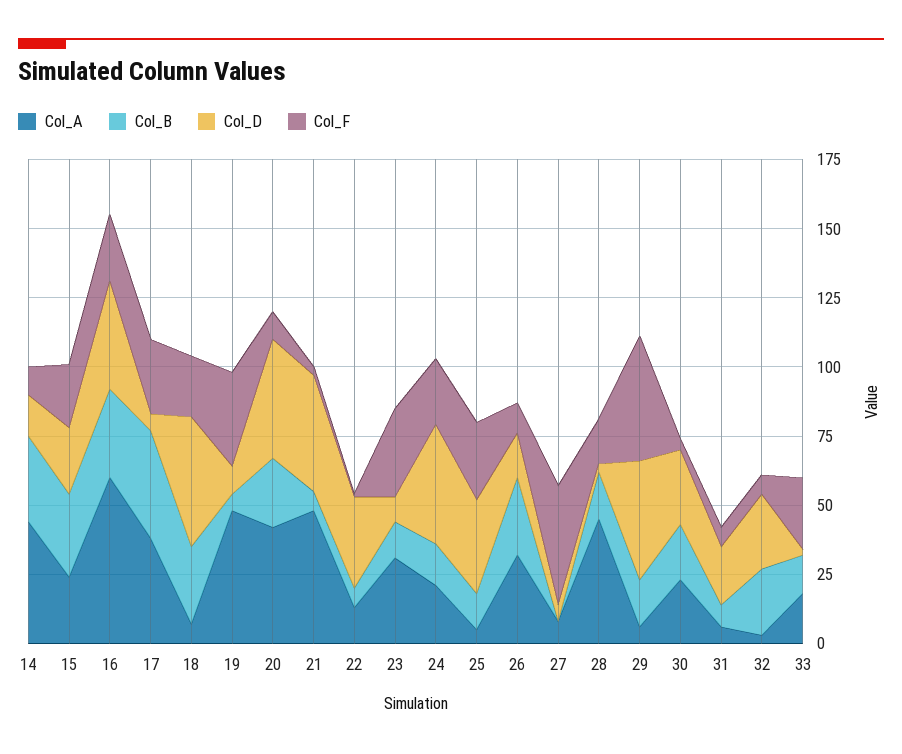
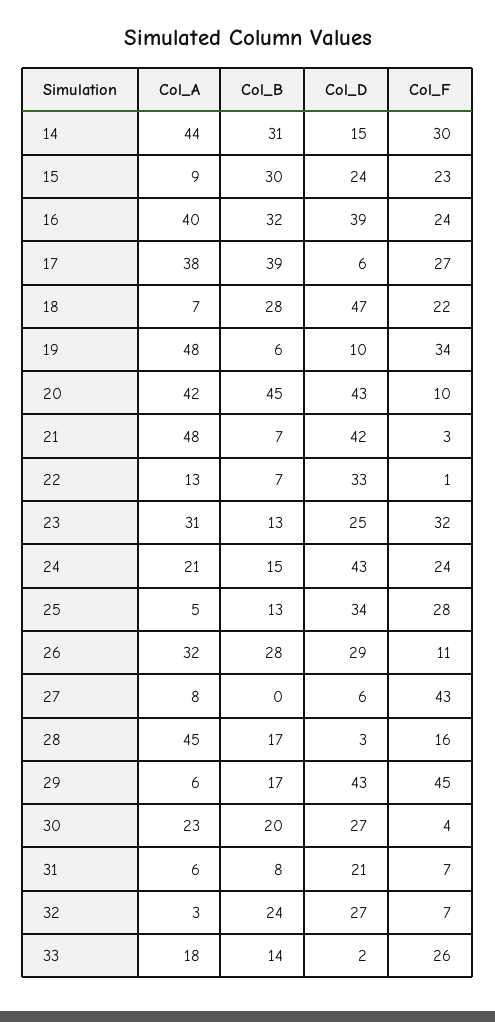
  {
    "Col_A": {
      "14": 44,
-     "15": 25,
+     "15": 9,
-     "16": 60,
+     "16": 40,
      "17": 38,
      "18": 7,
      "19": 48,
      "20": 42,
      "21": 48,
      "22": 13,
      "23": 31,
      "24": 21,
      "25": 5,
      "26": 32,
      "27": 8,
      "28": 45,
      "29": 6,
      "30": 23,
      "31": 6,
      "32": 3,
      "33": 18
    },
    "Col_B": {
      "14": 31,
      "15": 30,
      "16": 32,
      "17": 39,
      "18": 28,
      "19": 6,
-     "20": 25,
+     "20": 45,
      "21": 7,
      "22": 7,
      "23": 13,
      "24": 15,
      "25": 13,
      "26": 28,
      "27": 0,
      "28": 17,
      "29": 17,
      "30": 20,
      "31": 8,
      "32": 24,
      "33": 14
    },
    "Col_D": {
      "14": 15,
      "15": 24,
      "16": 39,
      "17": 6,
      "18": 47,
      "19": 10,
      "20": 43,
      "21": 42,
      "22": 33,
-     "23": 10,
+     "23": 25,
      "24": 43,
      "25": 34,
-     "26": 15,
+     "26": 29,
      "27": 6,
      "28": 3,
      "29": 43,
      "30": 27,
      "31": 21,
      "32": 27,
      "33": 2
    },
    "Col_F": {
-     "14": 10,
+     "14": 30,
      "15": 23,
      "16": 24,
      "17": 27,
      "18": 22,
      "19": 34,
      "20": 10,
      "21": 3,
      "22": 1,
      "23": 32,
      "24": 24,
      "25": 28,
      "26": 11,
      "27": 43,
      "28": 16,
      "29": 45,
      "30": 4,
      "31": 7,
      "32": 7,
      "33": 26
    }
  }

